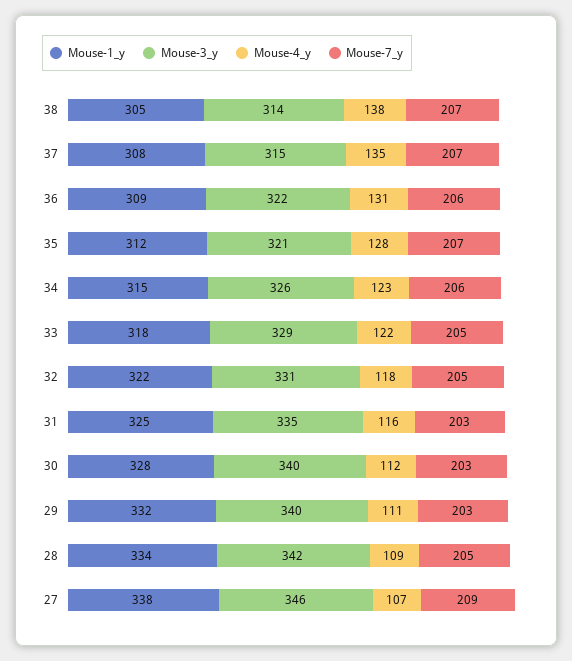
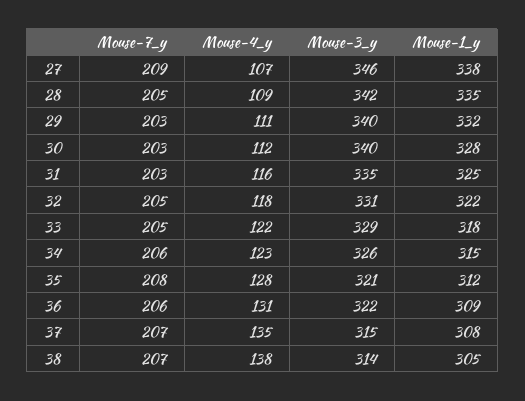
  {
    "Mouse-1_y": {
      "38": 305,
      "37": 308,
      "36": 309,
      "35": 312,
      "34": 315,
      "33": 318,
      "32": 322,
      "31": 325,
      "30": 328,
      "29": 332,
-     "28": 334,
+     "28": 335,
      "27": 338
    },
    "Mouse-3_y": {
      "38": 314,
      "37": 315,
      "36": 322,
      "35": 321,
      "34": 326,
      "33": 329,
      "32": 331,
      "31": 335,
      "30": 340,
      "29": 340,
      "28": 342,
      "27": 346
    },
    "Mouse-4_y": {
      "38": 138,
      "37": 135,
      "36": 131,
      "35": 128,
      "34": 123,
      "33": 122,
      "32": 118,
      "31": 116,
      "30": 112,
      "29": 111,
      "28": 109,
      "27": 107
    },
    "Mouse-7_y": {
      "38": 207,
      "37": 207,
      "36": 206,
-     "35": 207,
+     "35": 208,
      "34": 206,
      "33": 205,
      "32": 205,
      "31": 203,
      "30": 203,
      "29": 203,
      "28": 205,
      "27": 209
    }
  }

